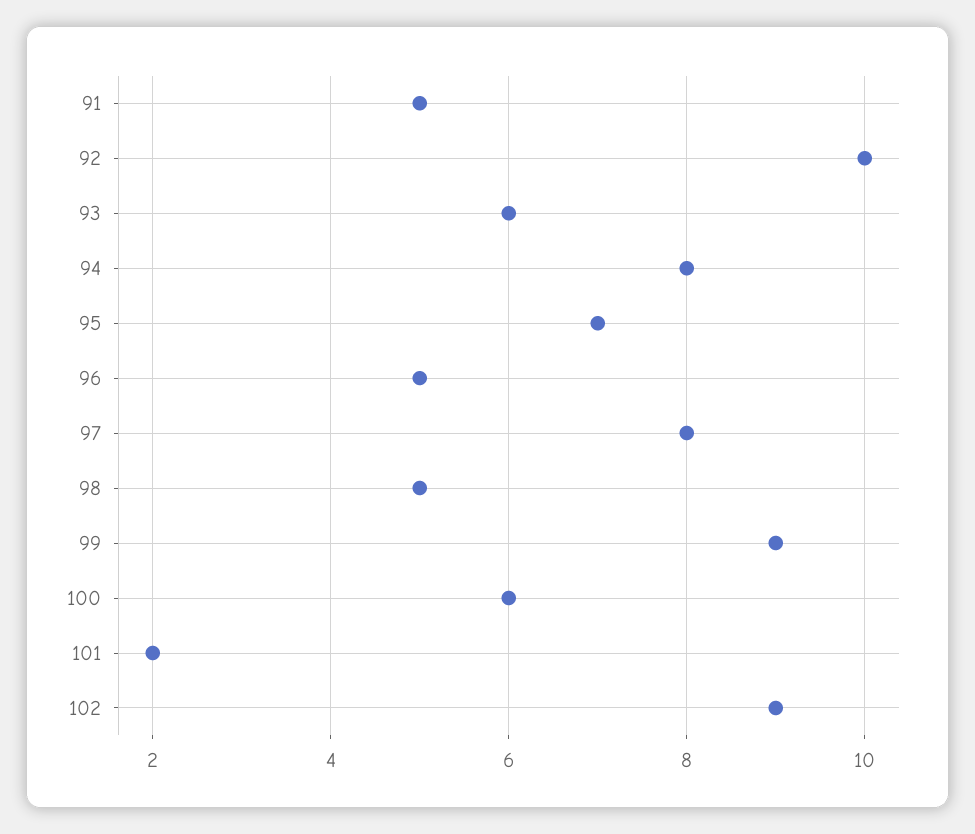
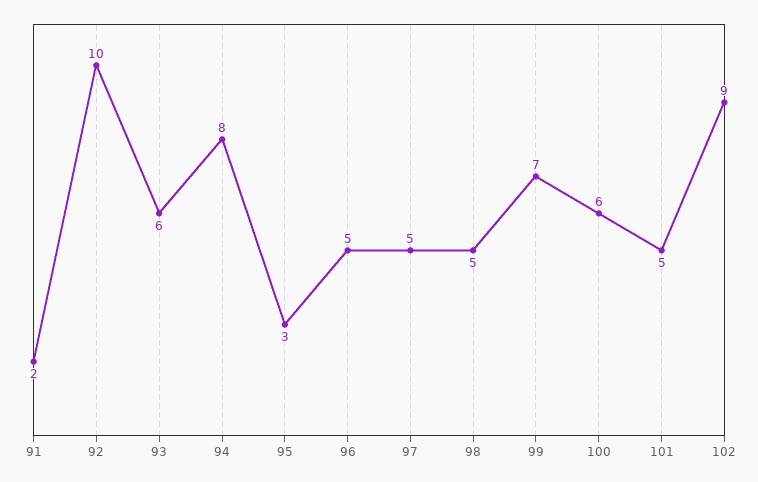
  {
-   "91": 5,
+   "91": 2,
    "92": 10,
    "93": 6,
    "94": 8,
-   "95": 7,
+   "95": 3,
    "96": 5,
-   "97": 8,
+   "97": 5,
    "98": 5,
-   "99": 9,
+   "99": 7,
    "100": 6,
-   "101": 2,
+   "101": 5,
    "102": 9
  }

